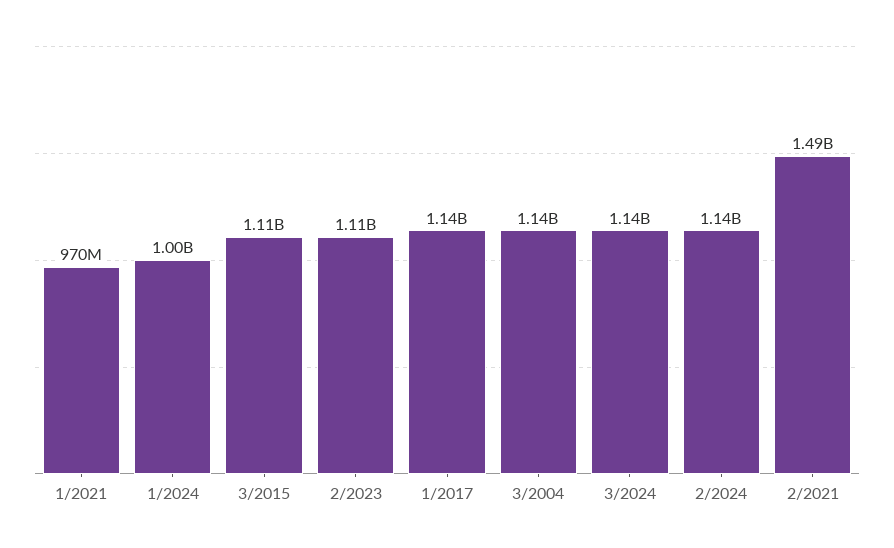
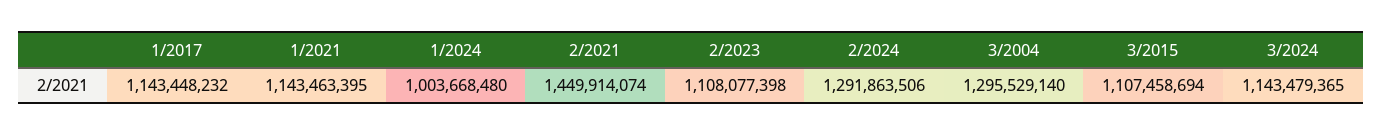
  {
-   "1/2021": 970000000,
+   "1/2021": 1143463395,
    "1/2024": 1003668480,
    "3/2015": 1107458694,
    "2/2023": 1108077398,
    "1/2017": 1143448232,
-   "3/2004": 1140000000,
+   "3/2004": 1295529140,
    "3/2024": 1143479365,
-   "2/2024": 1140000000,
+   "2/2024": 1291863506,
-   "2/2021": 1490000000
+   "2/2021": 1449914074
  }

